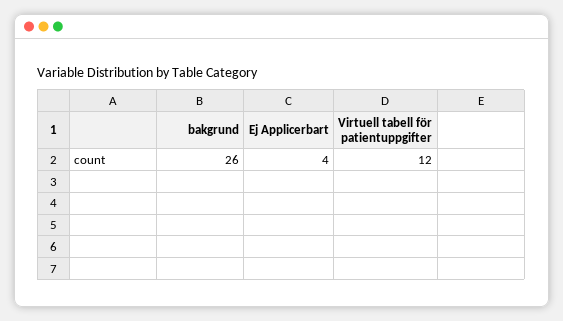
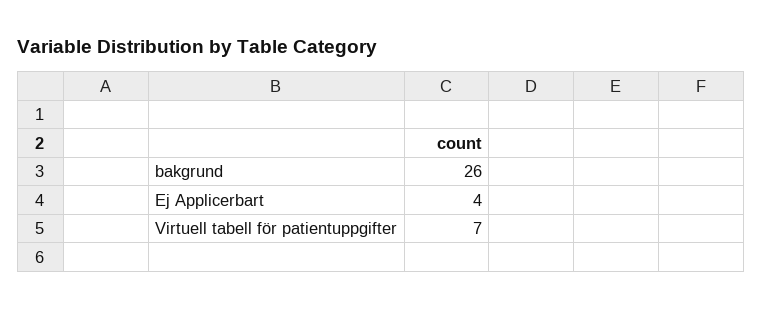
  {
    "bakgrund": 26,
    "Ej Applicerbart": 4,
-   "Virtuell tabell för patientuppgifter": 12
+   "Virtuell tabell för patientuppgifter": 7
  }

